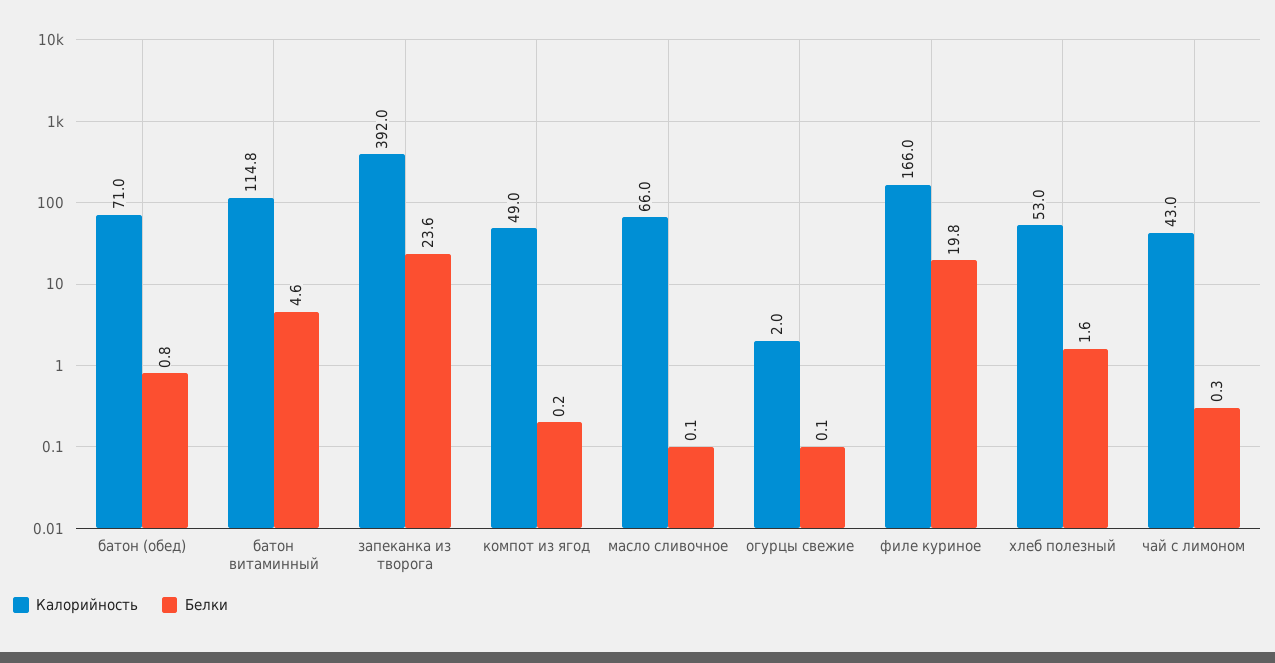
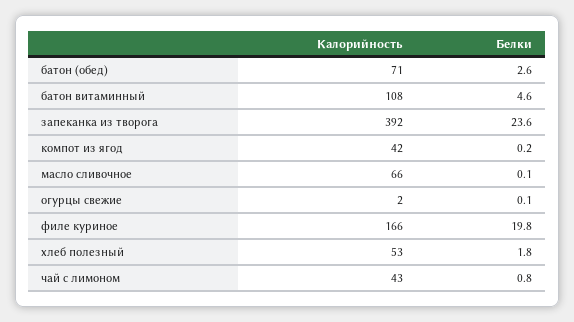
  {
    "Калорийность": {
      "батон (обед)": 71,
-     "батон витаминный": 114.8,
+     "батон витаминный": 108,
      "запеканка из творога": 392,
-     "компот из ягод": 49,
+     "компот из ягод": 42,
      "масло сливочное": 66,
      "огурцы свежие": 2,
      "филе куриное": 166,
      "хлеб полезный": 53,
      "чай с лимоном": 43
    },
    "Белки": {
-     "батон (обед)": 0.8,
+     "батон (обед)": 2.6,
      "батон витаминный": 4.6,
      "запеканка из творога": 23.6,
      "компот из ягод": 0.2,
      "масло сливочное": 0.1,
      "огурцы свежие": 0.1,
      "филе куриное": 19.8,
-     "хлеб полезный": 1.6,
+     "хлеб полезный": 1.8,
-     "чай с лимоном": 0.3
+     "чай с лимоном": 0.8
    }
  }

